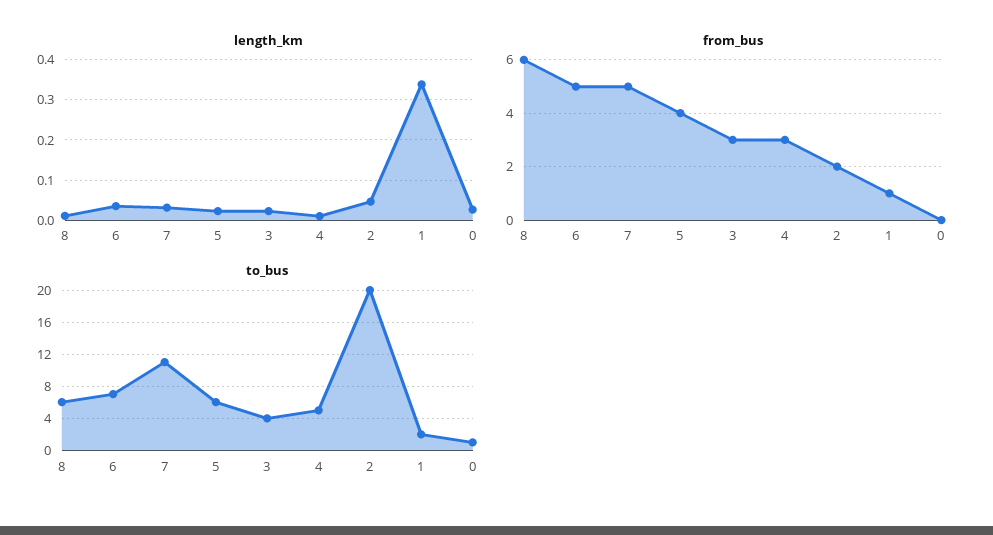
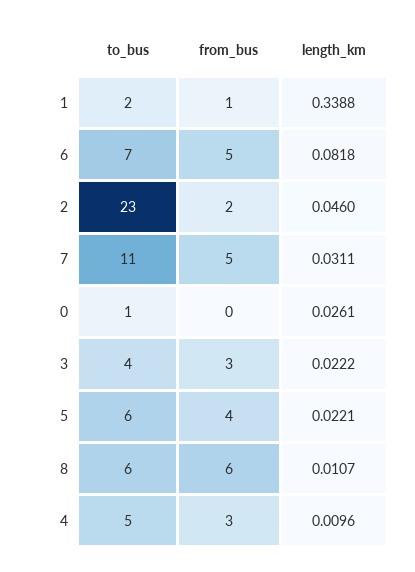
  {
    "length_km": {
      "8": 0.0107,
-     "6": 0.04,
+     "6": 0.0818,
      "7": 0.0311,
      "5": 0.0221,
      "3": 0.0222,
      "4": 0.0096,
      "2": 0.046,
      "1": 0.3388,
      "0": 0.0261
    },
    "from_bus": {
      "8": 6,
      "6": 5,
      "7": 5,
      "5": 4,
      "3": 3,
      "4": 3,
      "2": 2,
      "1": 1,
      "0": 0
    },
    "to_bus": {
      "8": 6,
      "6": 7,
      "7": 11,
      "5": 6,
      "3": 4,
      "4": 5,
-     "2": 20,
+     "2": 23,
      "1": 2,
      "0": 1
    }
  }

